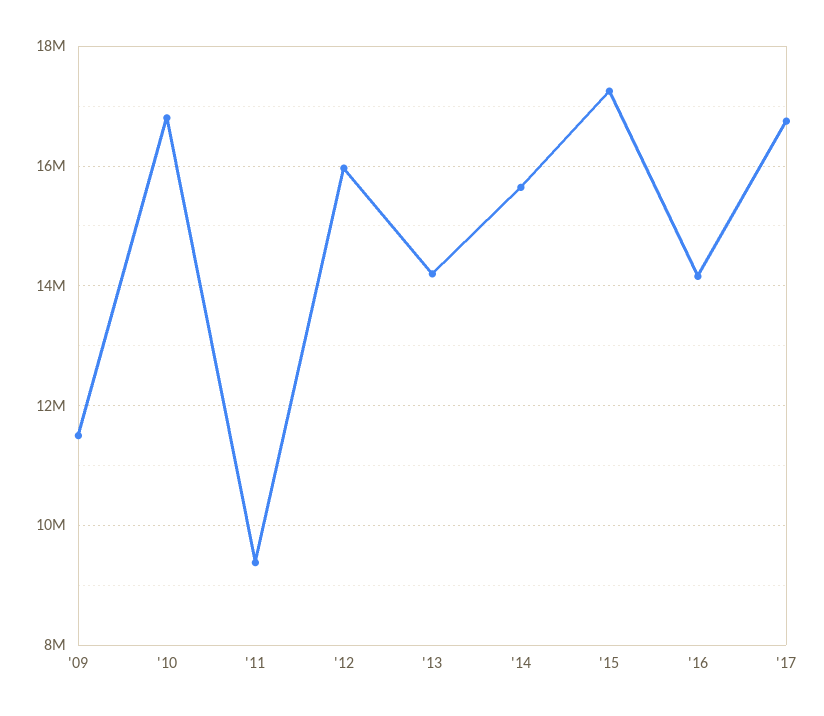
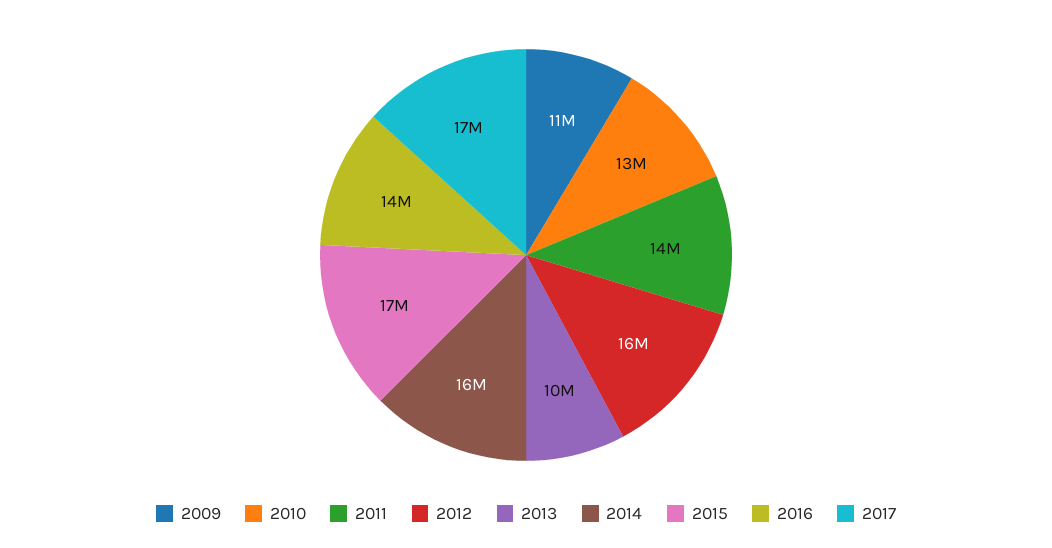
  {
    "'09": 11000000,
-   "'10": 16800000,
+   "'10": 13000000,
-   "'11": 9400000,
+   "'11": 14000000,
    "'12": 16000000,
-   "'13": 14200000,
+   "'13": 10000000,
    "'14": 16000000,
    "'15": 17000000,
    "'16": 14000000,
    "'17": 17000000
  }

